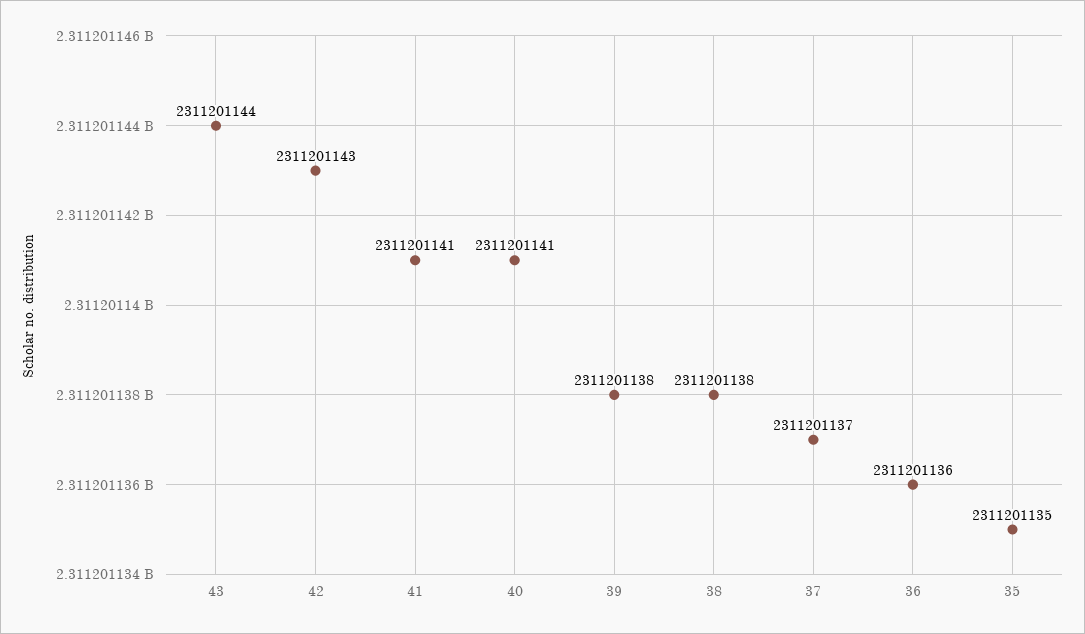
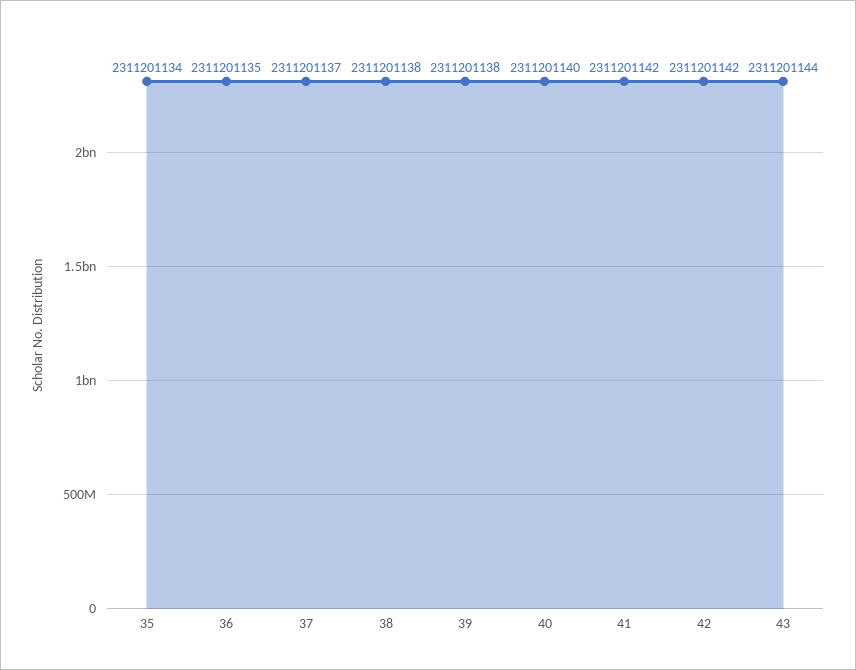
  {
    "43": 2311201144,
-   "42": 2311201143,
+   "42": 2311201142,
-   "41": 2311201141,
+   "41": 2311201142,
-   "40": 2311201141,
+   "40": 2311201140,
    "39": 2311201138,
    "38": 2311201138,
    "37": 2311201137,
-   "36": 2311201136,
+   "36": 2311201135,
-   "35": 2311201135
+   "35": 2311201134
  }

